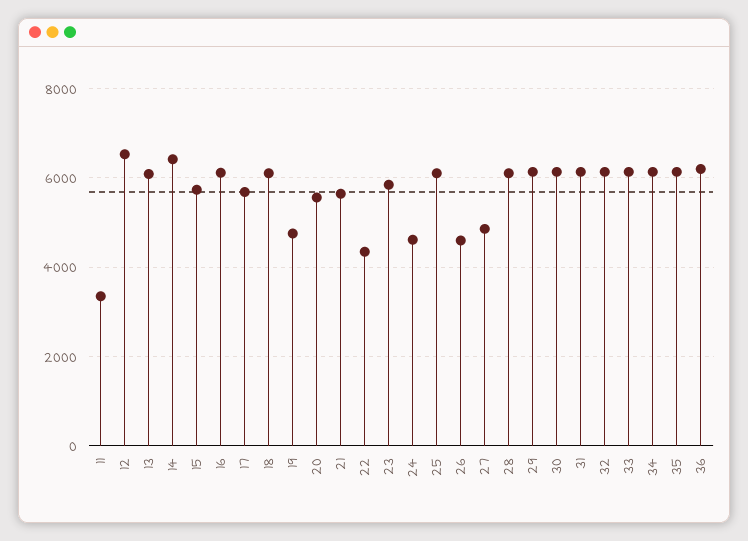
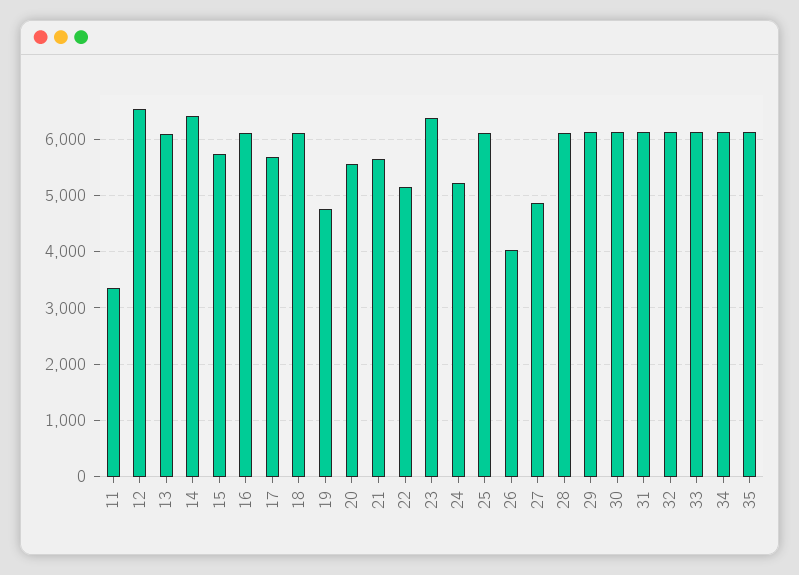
  {
    "11": 3400,
    "12": 6600,
    "13": 6000,
    "14": 6400,
    "15": 5800,
    "16": 6200,
    "17": 5600,
    "18": 6200,
    "19": 4800,
    "20": 5600,
    "21": 5600,
-   "22": 4400,
+   "22": 5200,
-   "23": 5800,
+   "23": 6400,
-   "24": 4600,
+   "24": 5200,
    "25": 6200,
-   "26": 4600,
+   "26": 4000,
    "27": 4800,
    "28": 6200,
    "29": 6200,
    "30": 6200,
    "31": 6200,
    "32": 6200,
    "33": 6200,
    "34": 6200,
-   "35": 6200,
+   "35": 6200
-   "36": 6200
  }

